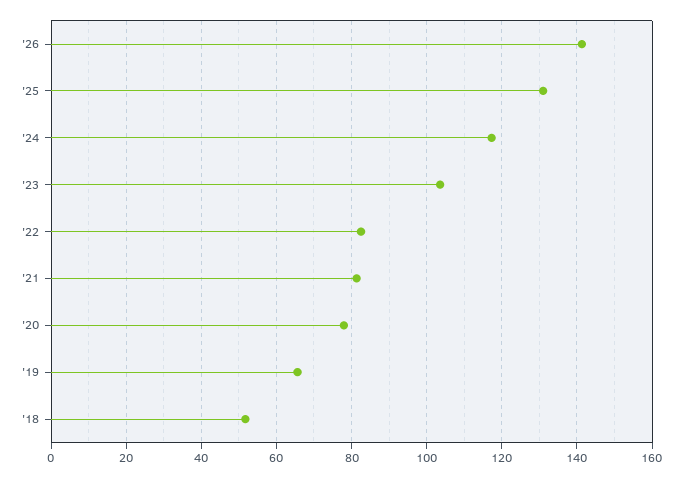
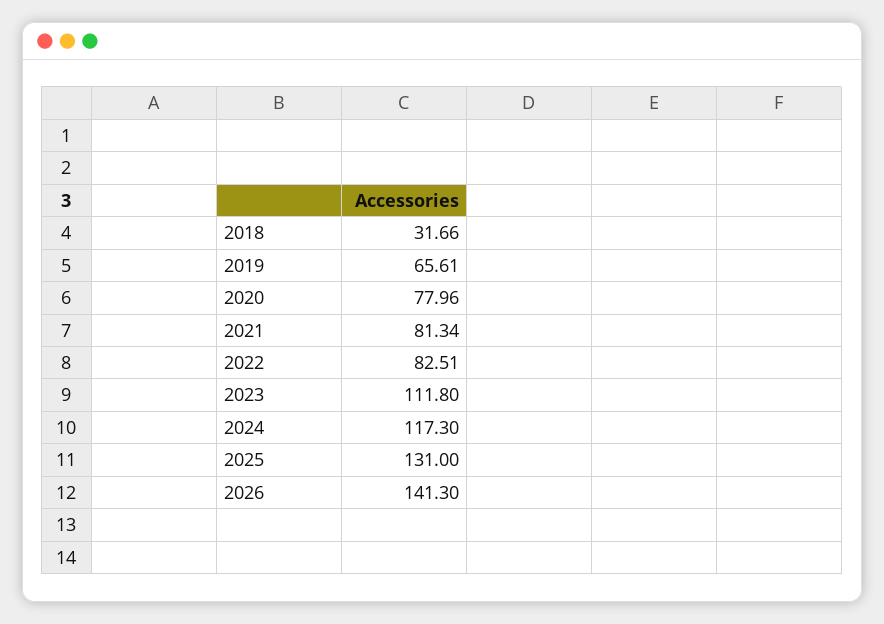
  {
    "'26": 141.3,
    "'25": 131,
    "'24": 117.3,
-   "'23": 104,
+   "'23": 111.8,
    "'22": 82.51,
    "'21": 81.34,
    "'20": 77.96,
    "'19": 65.61,
-   "'18": 52
+   "'18": 31.66
  }

